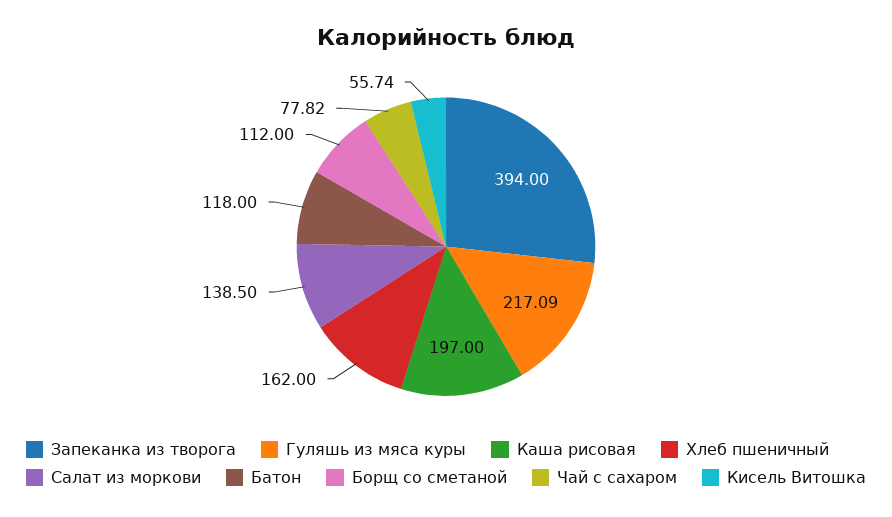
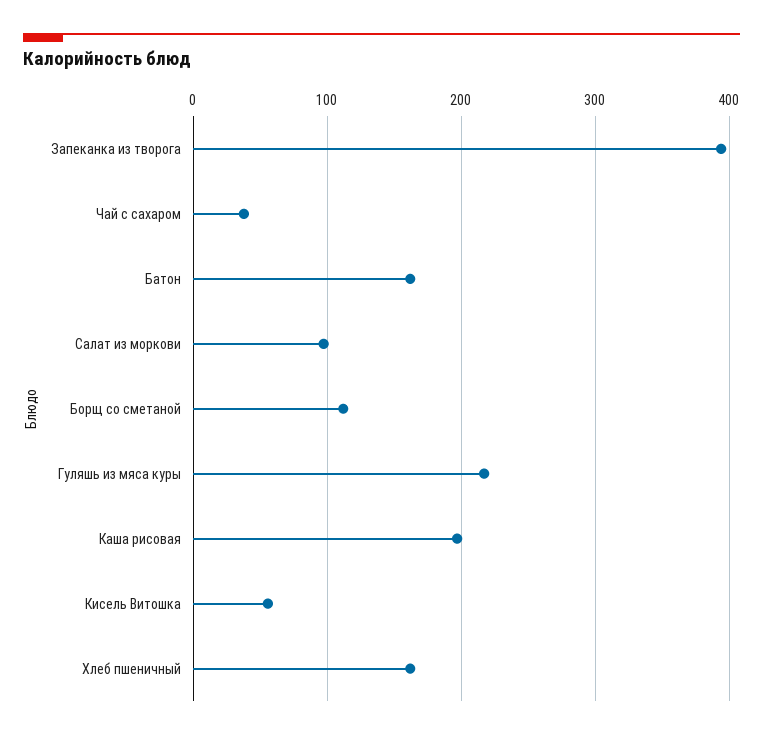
  {
    "Запеканка из творога": 394,
    "Гуляшь из мяса куры": 217.09,
    "Каша рисовая": 197,
    "Хлеб пшеничный": 162,
-   "Салат из моркови": 138.5,
+   "Салат из моркови": 100,
-   "Батон": 118,
+   "Батон": 160,
    "Борщ со сметаной": 112,
-   "Чай с сахаром": 77.82,
+   "Чай с сахаром": 40,
    "Кисель Витошка": 55.74
  }

